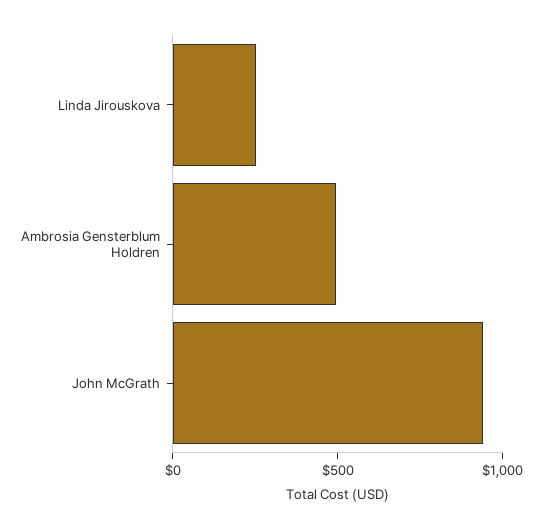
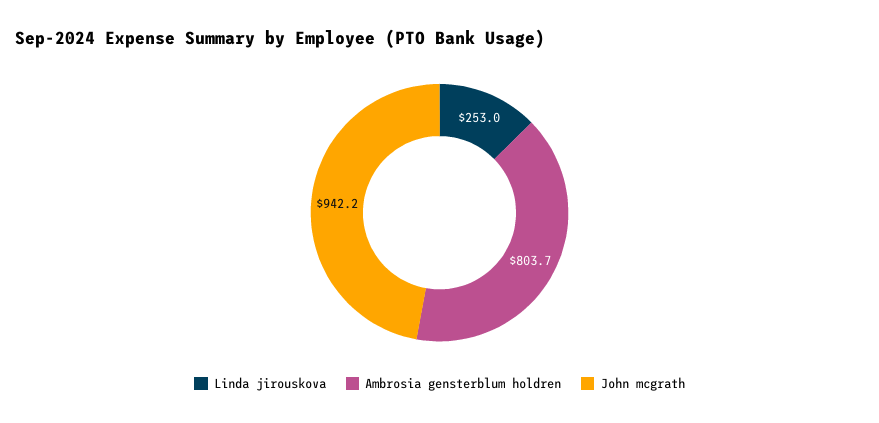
  {
    "Linda Jirouskova": 253,
-   "Ambrosia Gensterblum Holdren": 500,
+   "Ambrosia Gensterblum Holdren": 803.7,
    "John McGrath": 942.2
  }

